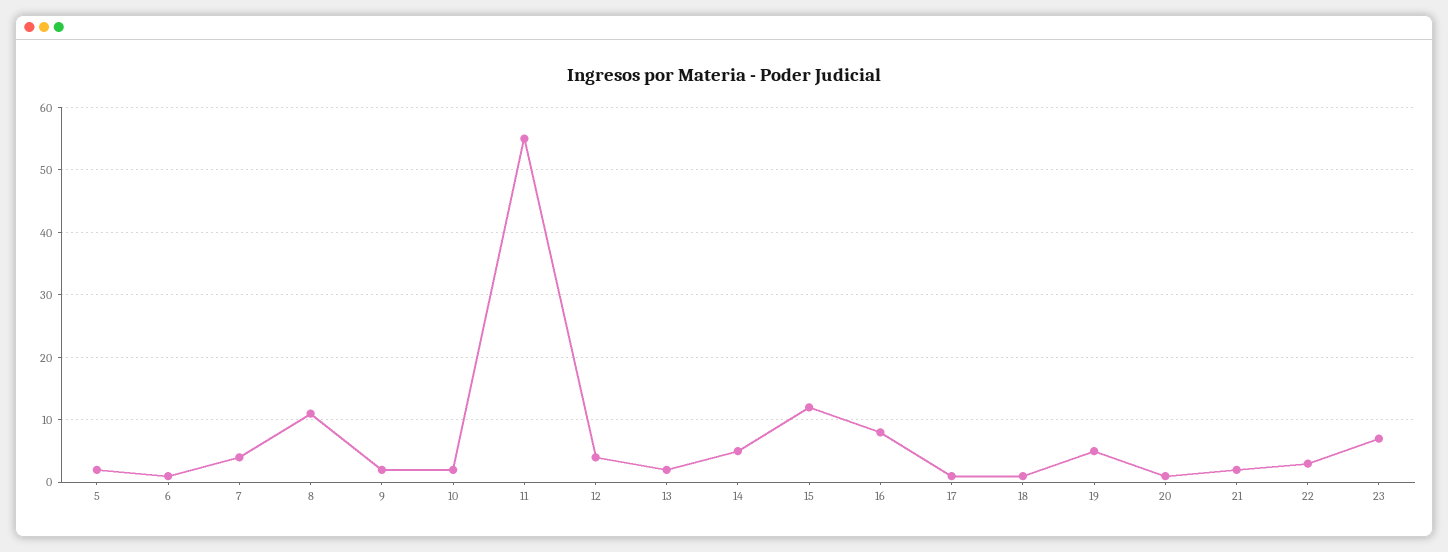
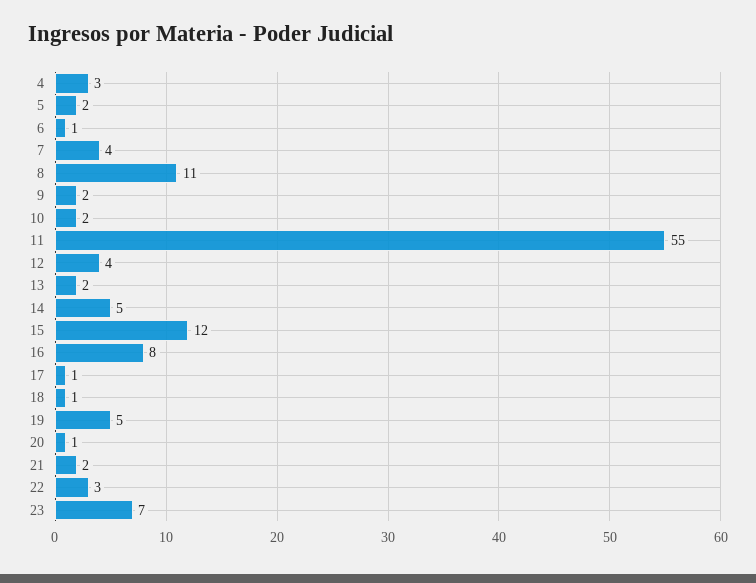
  {
    "5": 2,
    "6": 1,
    "7": 4,
    "8": 11,
    "9": 2,
    "10": 2,
    "11": 55,
    "12": 4,
    "13": 2,
    "14": 5,
    "15": 12,
    "16": 8,
    "17": 1,
    "18": 1,
    "19": 5,
    "20": 1,
    "21": 2,
    "22": 3,
-   "23": 7
+   "23": 7,
+   "4": 3
  }

